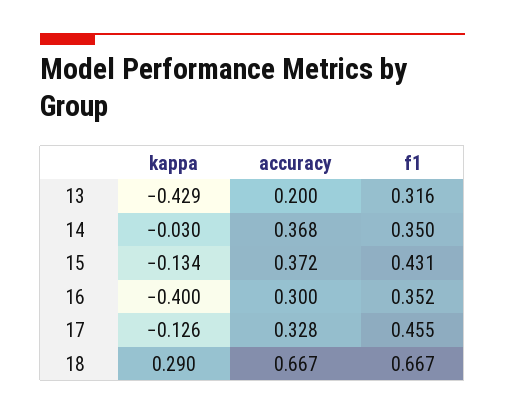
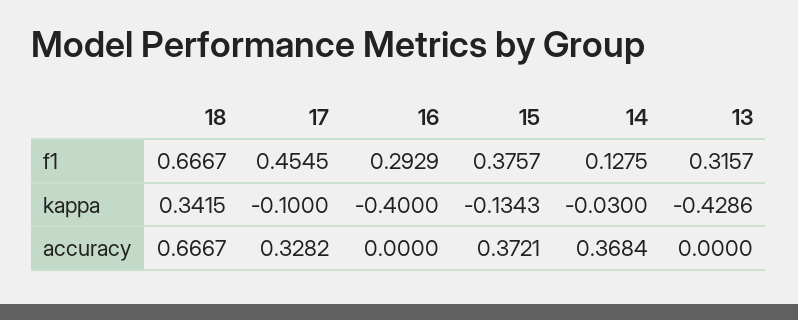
  {
    "kappa": {
      "13": -0.4286,
      "14": -0.03,
      "15": -0.1343,
      "16": -0.4,
-     "17": -0.126,
+     "17": -0.1,
-     "18": 0.29
+     "18": 0.3415
    },
    "accuracy": {
-     "13": 0.2,
+     "13": 0,
      "14": 0.3684,
      "15": 0.3721,
-     "16": 0.3,
+     "16": 0,
      "17": 0.3282,
      "18": 0.6667
    },
    "f1": {
      "13": 0.3157,
-     "14": 0.35,
+     "14": 0.1275,
-     "15": 0.431,
+     "15": 0.3757,
-     "16": 0.352,
+     "16": 0.2929,
      "17": 0.4545,
      "18": 0.6667
    }
  }

